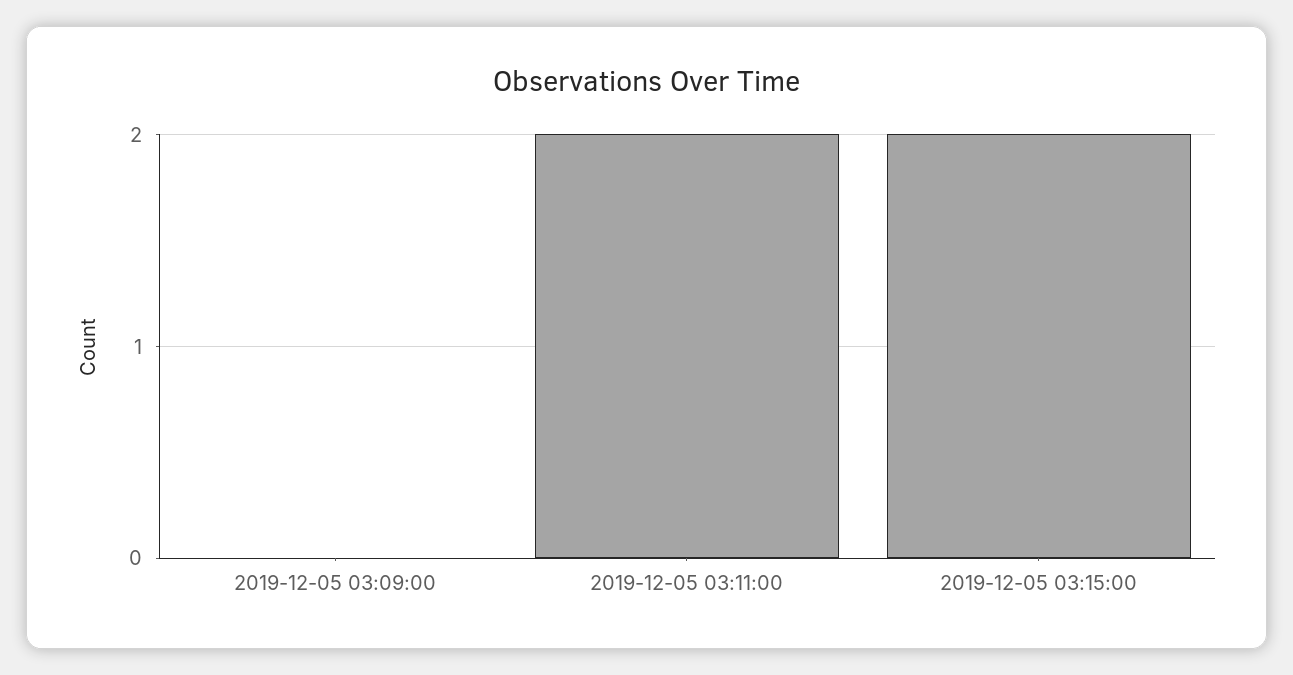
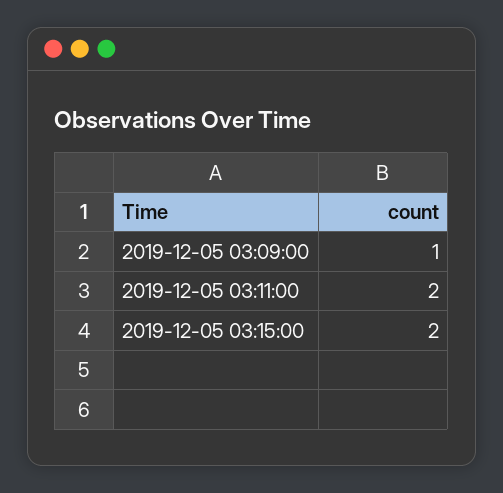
  {
-   "2019-12-05 03:09:00": 0,
+   "2019-12-05 03:09:00": 1,
    "2019-12-05 03:11:00": 2,
    "2019-12-05 03:15:00": 2
  }

